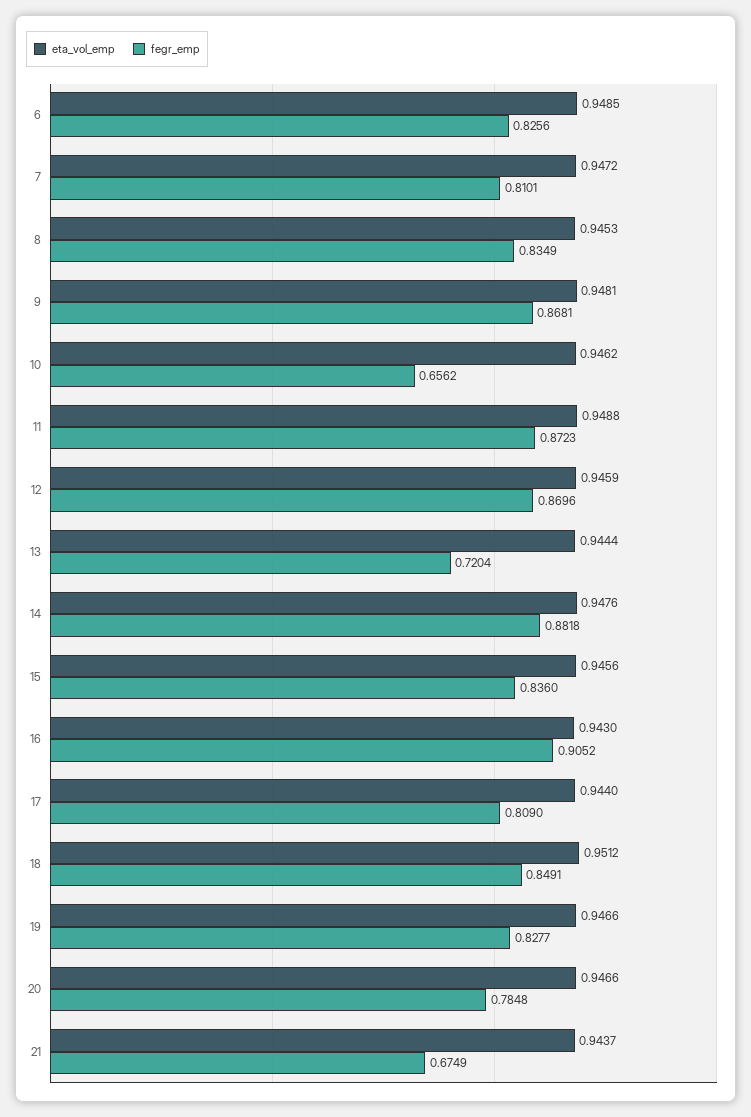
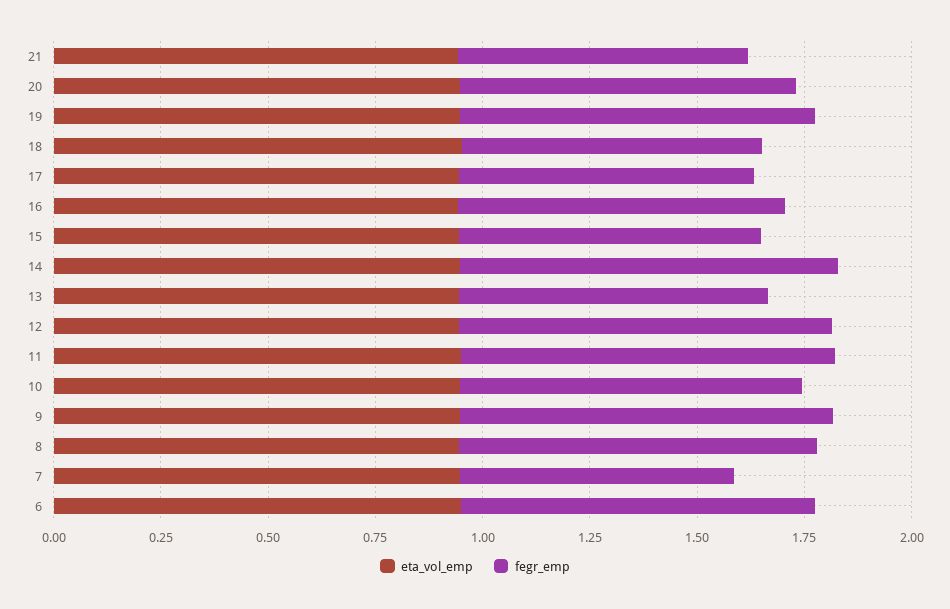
  {
    "eta_vol_emp": {
      "6": 0.9485,
      "7": 0.9472,
      "8": 0.9453,
      "9": 0.9481,
      "10": 0.9462,
      "11": 0.9488,
      "12": 0.9459,
      "13": 0.9444,
      "14": 0.9476,
      "15": 0.9456,
      "16": 0.943,
      "17": 0.944,
      "18": 0.9512,
      "19": 0.9466,
      "20": 0.9466,
      "21": 0.9437
    },
    "fegr_emp": {
      "6": 0.8256,
-     "7": 0.8101,
+     "7": 0.65,
      "8": 0.8349,
      "9": 0.8681,
-     "10": 0.6562,
+     "10": 0.8,
      "11": 0.8723,
      "12": 0.8696,
      "13": 0.7204,
      "14": 0.8818,
-     "15": 0.836,
+     "15": 0.7,
-     "16": 0.9052,
+     "16": 0.75,
-     "17": 0.809,
+     "17": 0.7,
-     "18": 0.8491,
+     "18": 0.7,
      "19": 0.8277,
      "20": 0.7848,
      "21": 0.6749
    }
  }

